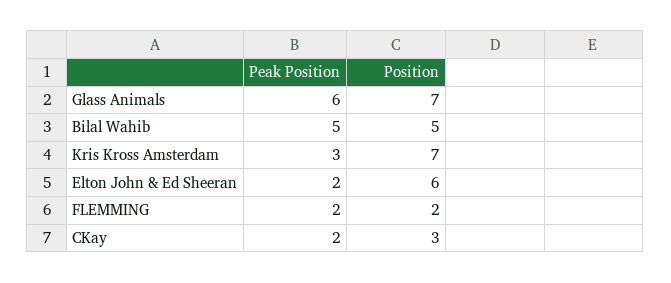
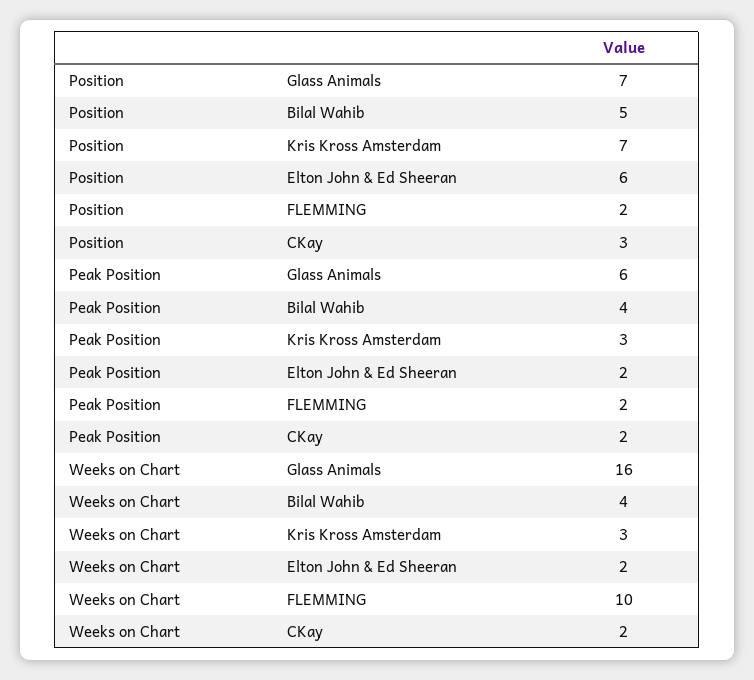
  {
    "Peak Position": {
      "Glass Animals": 6,
-     "Bilal Wahib": 5,
+     "Bilal Wahib": 4,
      "Kris Kross Amsterdam": 3,
      "Elton John & Ed Sheeran": 2,
      "FLEMMING": 2,
      "CKay": 2
    },
    "Position": {
      "Glass Animals": 7,
      "Bilal Wahib": 5,
      "Kris Kross Amsterdam": 7,
      "Elton John & Ed Sheeran": 6,
      "FLEMMING": 2,
      "CKay": 3
-   }
+   },
+   "Weeks on Chart": {
+     "Glass Animals": 16,
+     "Bilal Wahib": 4,
+     "Kris Kross Amsterdam": 3,
+     "Elton John & Ed Sheeran": 2,
+     "FLEMMING": 10,
+     "CKay": 2
+   }
  }

